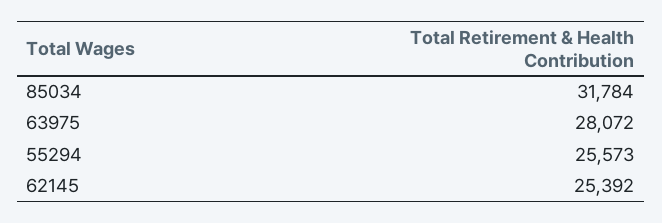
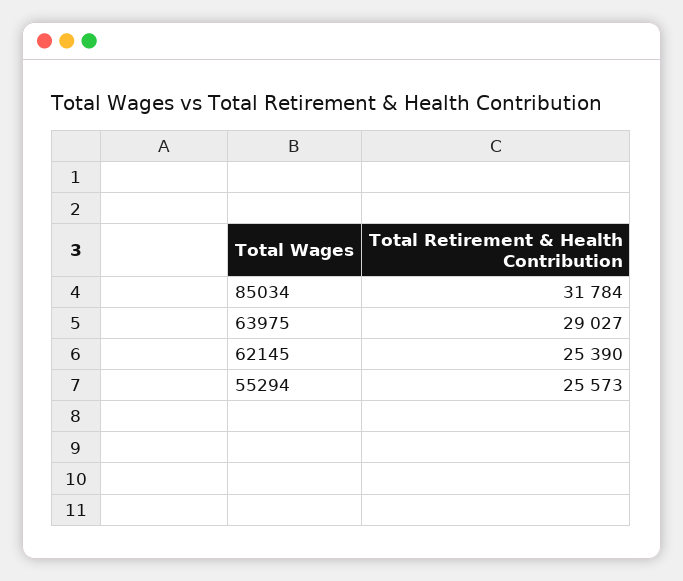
  {
    "85034": 31784,
-   "63975": 28072,
+   "63975": 29027,
    "55294": 25573,
-   "62145": 25392
+   "62145": 25390
  }

